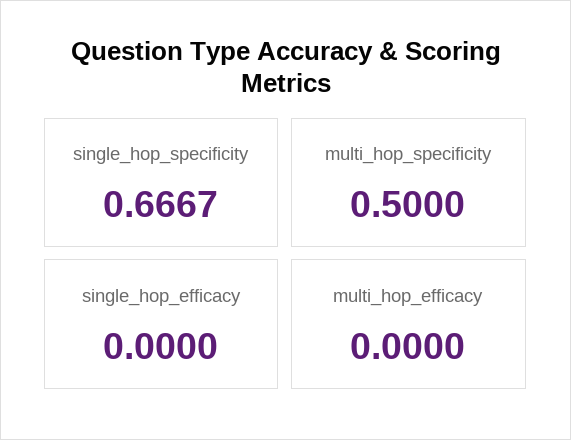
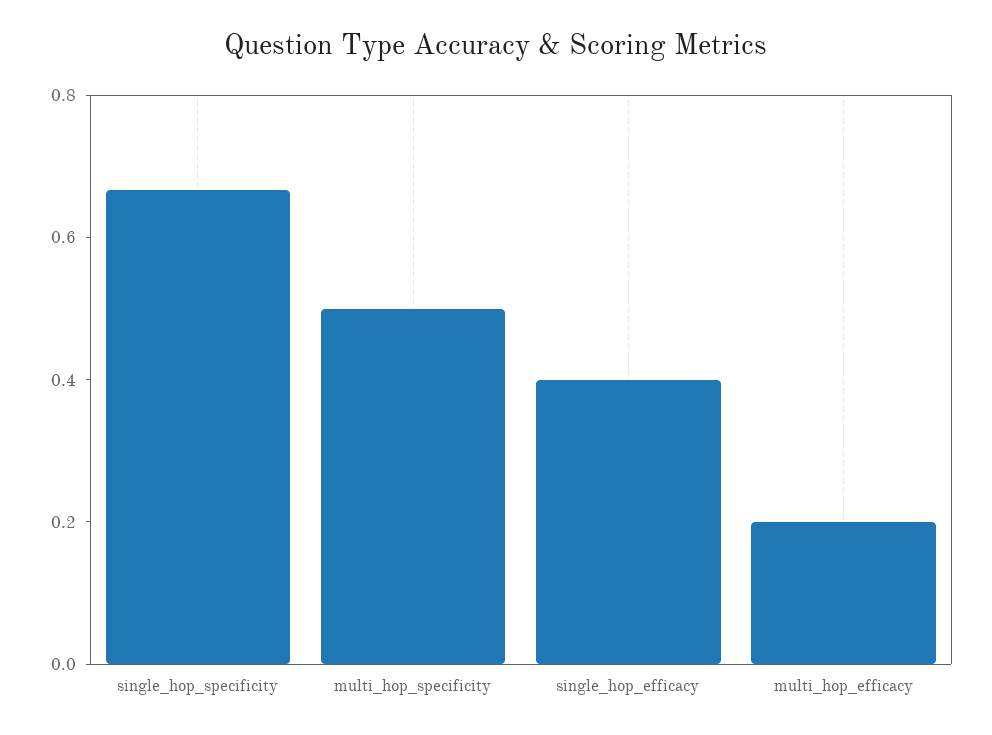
  {
    "single_hop_specificity": 0.6667,
    "multi_hop_specificity": 0.5,
-   "single_hop_efficacy": 0,
+   "single_hop_efficacy": 0.4,
-   "multi_hop_efficacy": 0
+   "multi_hop_efficacy": 0.2
  }

